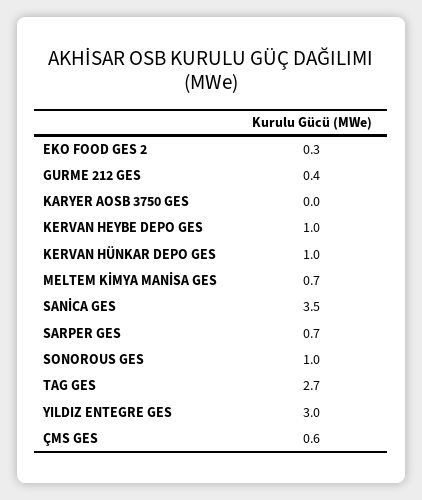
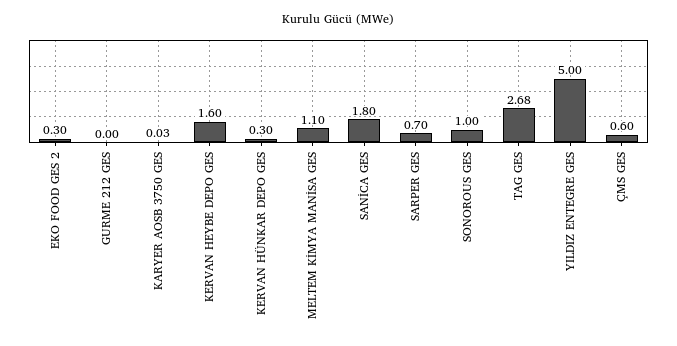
  {
    "EKO FOOD GES 2": 0.3,
-   "GURME 212 GES": 0.4,
+   "GURME 212 GES": 0,
    "KARYER AOSB 3750 GES": 0.03,
-   "KERVAN HEYBE DEPO GES": 1,
+   "KERVAN HEYBE DEPO GES": 1.6,
-   "KERVAN HÜNKAR DEPO GES": 1,
+   "KERVAN HÜNKAR DEPO GES": 0.3,
-   "MELTEM KİMYA MANİSA GES": 0.7,
+   "MELTEM KİMYA MANİSA GES": 1.1,
-   "SANİCA GES": 3.5,
+   "SANİCA GES": 1.8,
    "SARPER GES": 0.7,
    "SONOROUS GES": 1,
    "TAG GES": 2.68,
-   "YILDIZ ENTEGRE GES": 3,
+   "YILDIZ ENTEGRE GES": 5,
    "ÇMS GES": 0.6
  }

